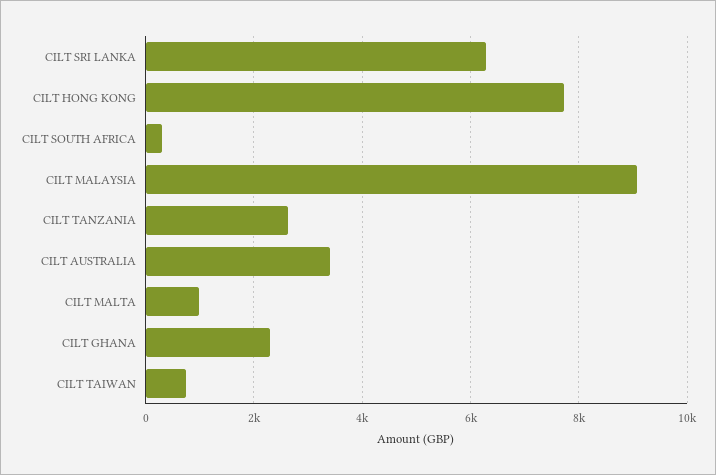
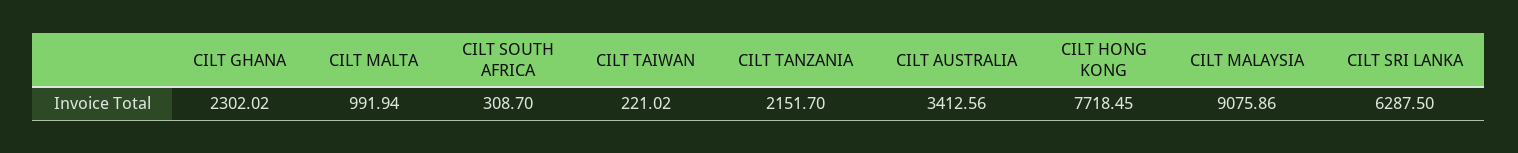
  {
    "CILT SRI LANKA": 6287.5,
    "CILT HONG KONG": 7718.45,
    "CILT SOUTH AFRICA": 308.7,
    "CILT MALAYSIA": 9075.86,
-   "CILT TANZANIA": 2600,
+   "CILT TANZANIA": 2151.7,
    "CILT AUSTRALIA": 3412.56,
    "CILT MALTA": 991.94,
    "CILT GHANA": 2302.02,
-   "CILT TAIWAN": 800
+   "CILT TAIWAN": 221.02
  }

